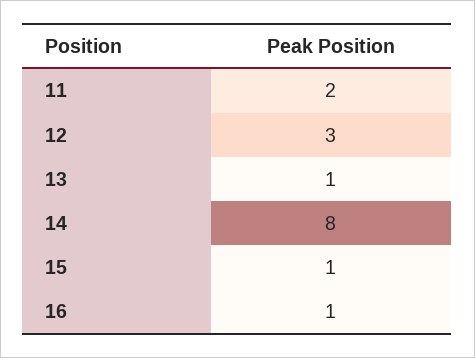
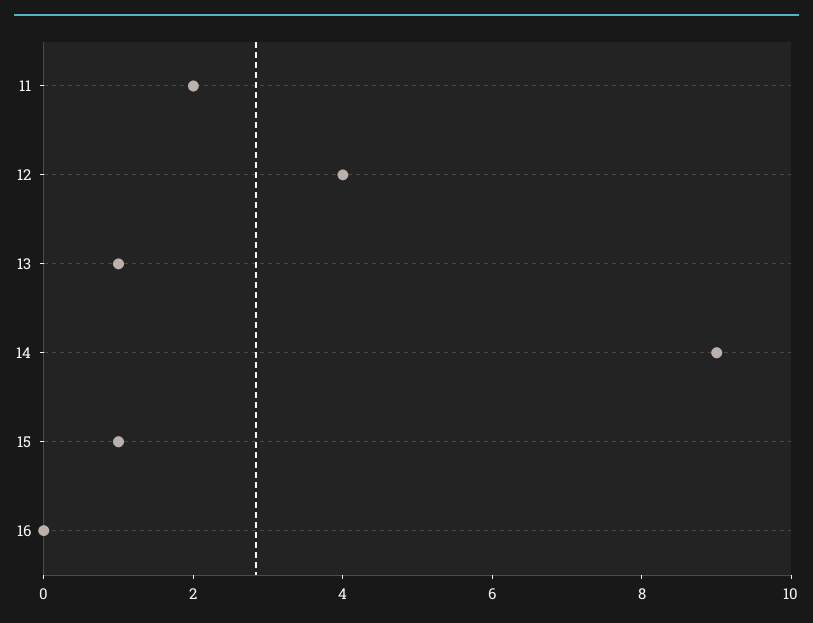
  {
    "11": 2,
-   "12": 3,
+   "12": 4,
    "13": 1,
-   "14": 8,
+   "14": 9,
    "15": 1,
-   "16": 1
+   "16": 0
  }

